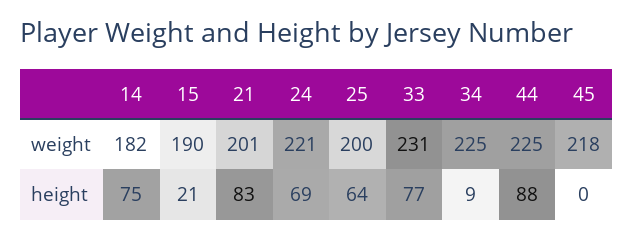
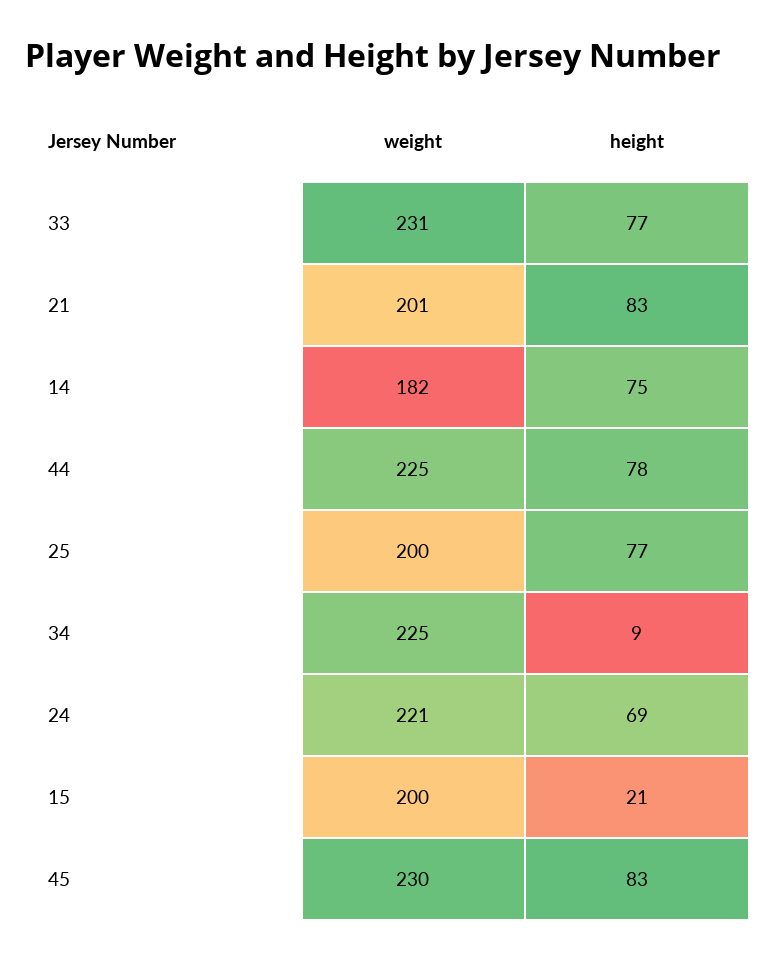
  {
    "14": {
      "weight": 182,
      "height": 75
    },
    "15": {
-     "weight": 190,
+     "weight": 200,
      "height": 21
    },
    "21": {
      "weight": 201,
      "height": 83
    },
    "24": {
      "weight": 221,
      "height": 69
    },
    "25": {
      "weight": 200,
-     "height": 64
+     "height": 77
    },
    "33": {
      "weight": 231,
      "height": 77
    },
    "34": {
      "weight": 225,
      "height": 9
    },
    "44": {
      "weight": 225,
-     "height": 88
+     "height": 78
    },
    "45": {
-     "weight": 218,
+     "weight": 230,
-     "height": 0
+     "height": 83
    }
  }

